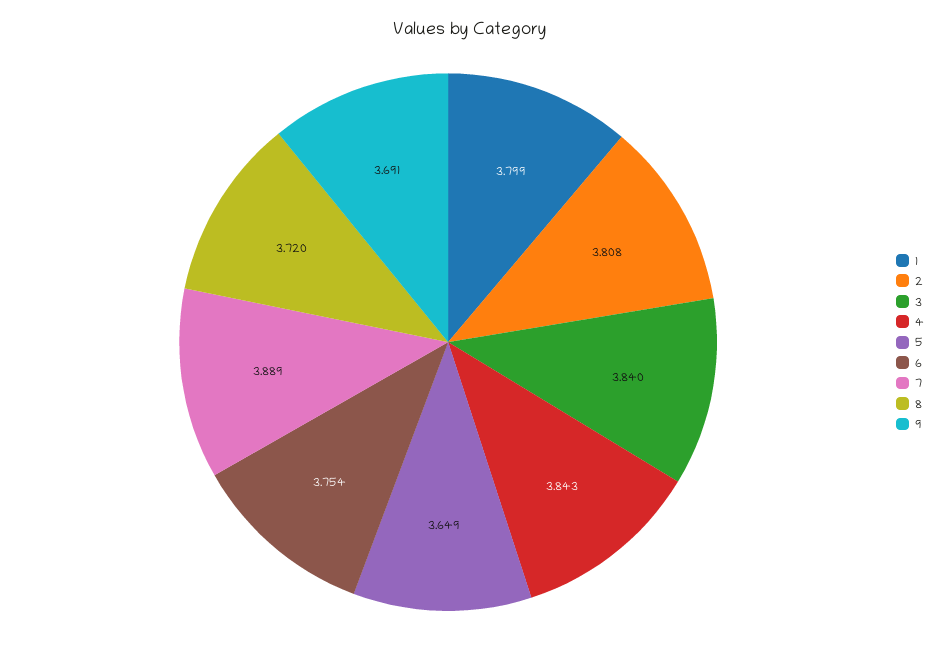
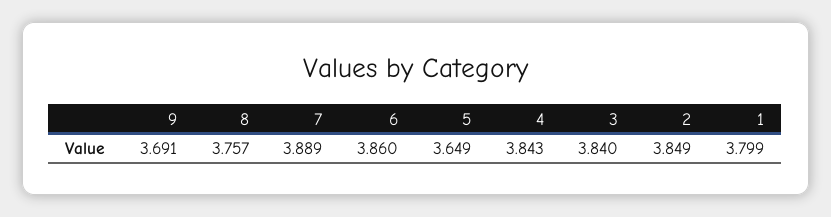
  {
    "1": 3.799,
-   "2": 3.808,
+   "2": 3.849,
    "3": 3.84,
    "4": 3.843,
    "5": 3.649,
-   "6": 3.754,
+   "6": 3.86,
    "7": 3.889,
-   "8": 3.72,
+   "8": 3.757,
    "9": 3.691
  }

